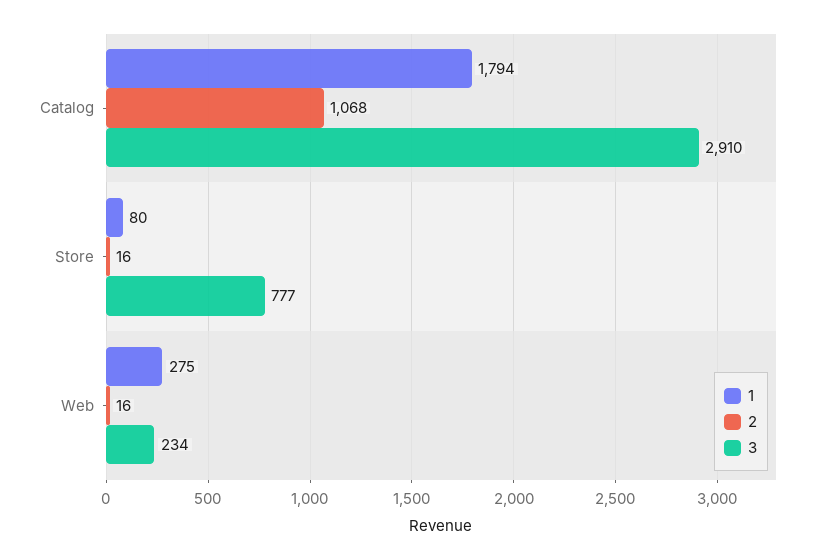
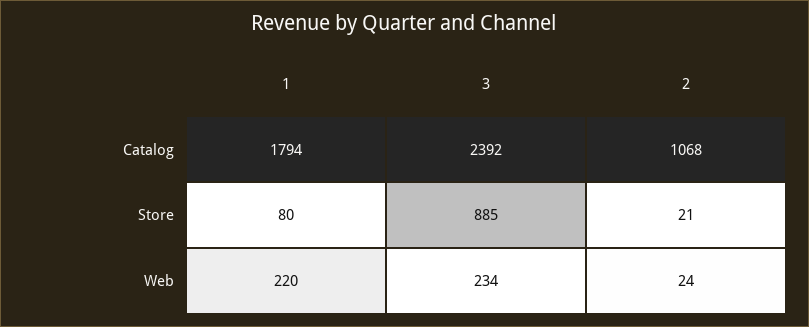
  {
    "1": {
      "Catalog": 1794,
      "Store": 80,
-     "Web": 275
+     "Web": 220
    },
    "2": {
      "Catalog": 1068,
-     "Store": 16,
+     "Store": 21,
-     "Web": 16
+     "Web": 24
    },
    "3": {
-     "Catalog": 2910,
+     "Catalog": 2392,
-     "Store": 777,
+     "Store": 885,
      "Web": 234
    }
  }

